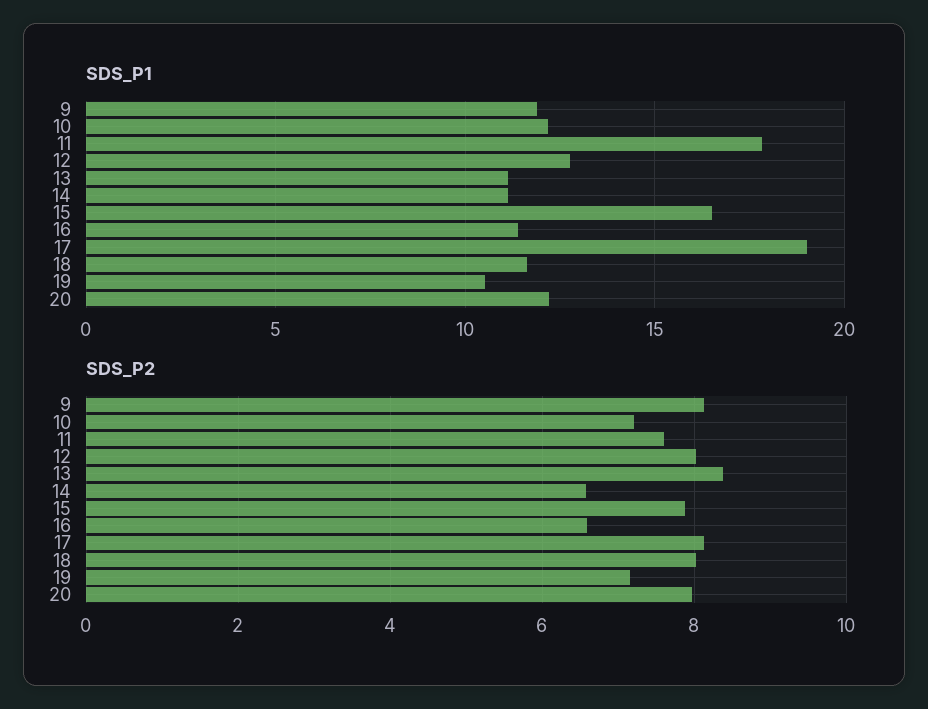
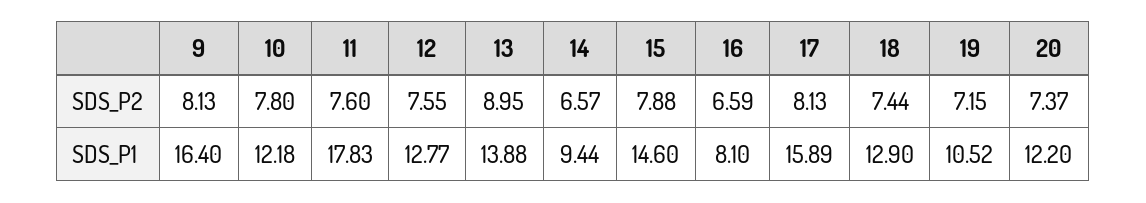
  {
    "SDS_P1": {
-     "9": 12,
+     "9": 16.4,
      "10": 12.18,
      "11": 17.83,
      "12": 12.77,
-     "13": 11,
+     "13": 13.88,
-     "14": 11,
+     "14": 9.44,
-     "15": 16.5,
+     "15": 14.6,
-     "16": 11.5,
+     "16": 8.1,
-     "17": 19,
+     "17": 15.89,
-     "18": 11.5,
+     "18": 12.9,
      "19": 10.52,
      "20": 12.2
    },
    "SDS_P2": {
      "9": 8.13,
-     "10": 7.2,
+     "10": 7.8,
      "11": 7.6,
-     "12": 8,
+     "12": 7.55,
-     "13": 8.4,
+     "13": 8.95,
      "14": 6.57,
      "15": 7.88,
      "16": 6.59,
      "17": 8.13,
-     "18": 8,
+     "18": 7.44,
      "19": 7.15,
-     "20": 8
+     "20": 7.37
    }
  }

